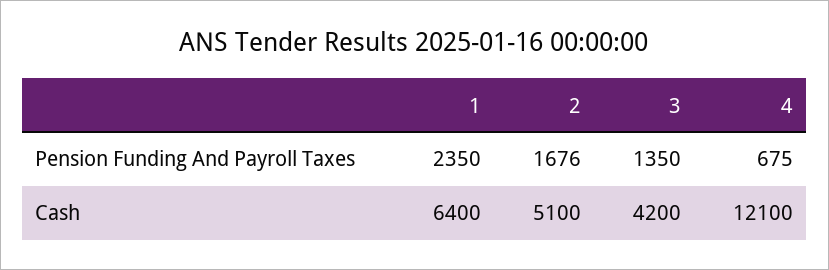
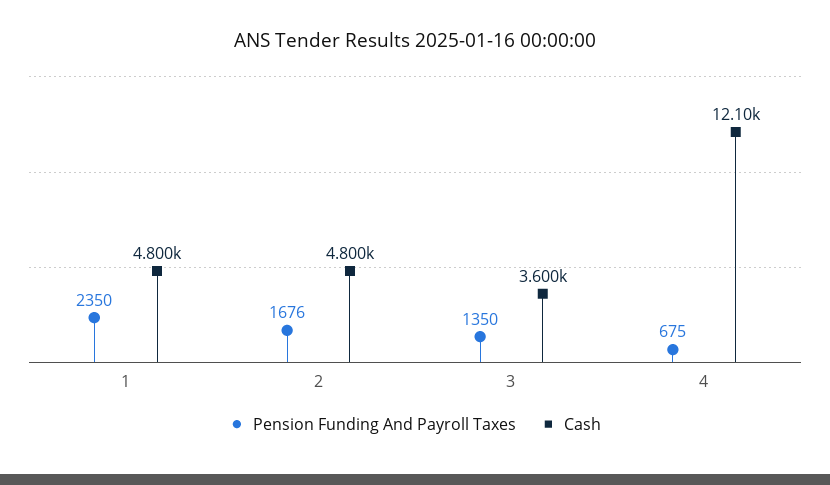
  {
    "Pension Funding And Payroll Taxes": {
      "1": 2350,
      "2": 1676,
      "3": 1350,
      "4": 675
    },
    "Cash": {
-     "1": 6400,
+     "1": 4800,
-     "2": 5100,
+     "2": 4800,
-     "3": 4200,
+     "3": 3600,
      "4": 12100
    }
  }

